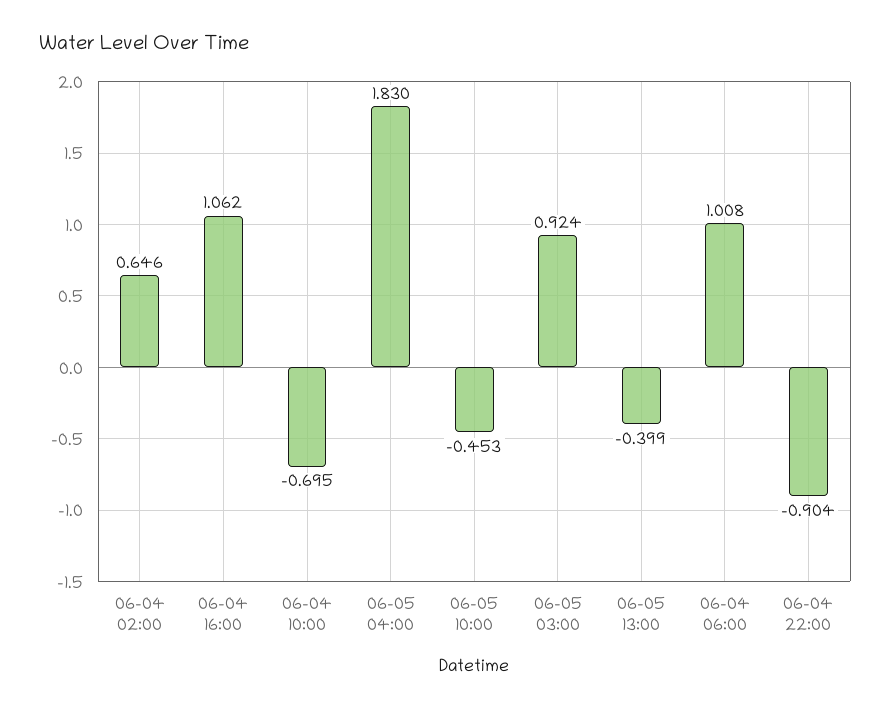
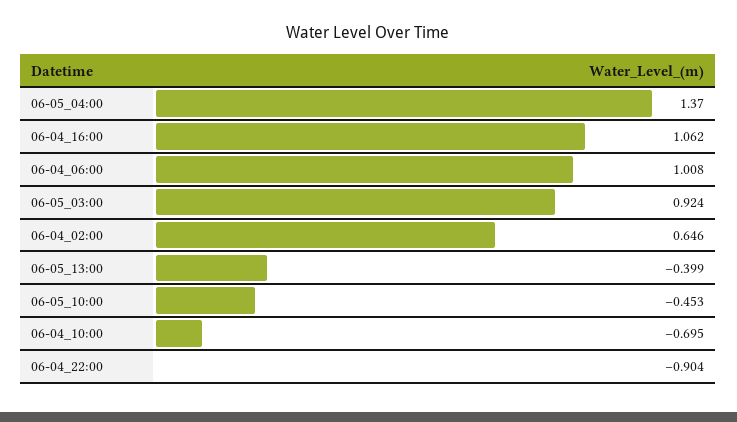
  {
    "06-04 02:00": 0.646,
    "06-04 16:00": 1.062,
    "06-04 10:00": -0.695,
-   "06-05 04:00": 1.83,
+   "06-05 04:00": 1.37,
    "06-05 10:00": -0.453,
    "06-05 03:00": 0.924,
    "06-05 13:00": -0.399,
    "06-04 06:00": 1.008,
    "06-04 22:00": -0.904
  }

